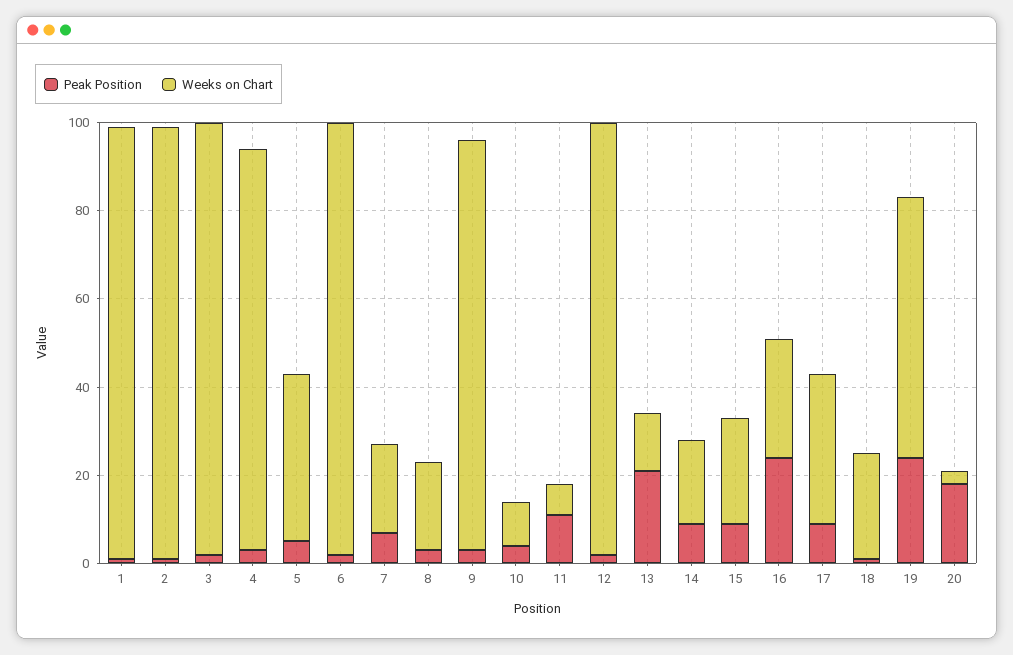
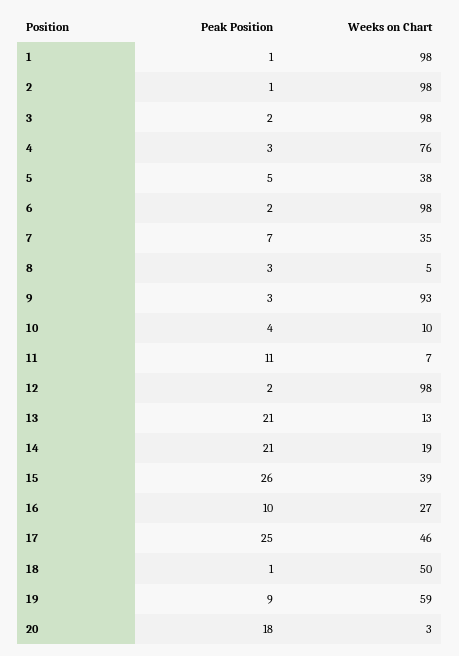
  {
    "Peak Position": {
      "1": 1,
      "2": 1,
      "3": 2,
      "4": 3,
      "5": 5,
      "6": 2,
      "7": 7,
      "8": 3,
      "9": 3,
      "10": 4,
      "11": 11,
      "12": 2,
      "13": 21,
-     "14": 10,
+     "14": 21,
-     "15": 10,
+     "15": 26,
-     "16": 25,
+     "16": 10,
-     "17": 10,
+     "17": 25,
      "18": 1,
-     "19": 25,
+     "19": 9,
      "20": 18
    },
    "Weeks on Chart": {
      "1": 98,
      "2": 98,
      "3": 98,
-     "4": 90,
+     "4": 76,
      "5": 38,
      "6": 98,
-     "7": 20,
+     "7": 35,
-     "8": 20,
+     "8": 5,
      "9": 93,
      "10": 10,
      "11": 7,
      "12": 98,
      "13": 13,
      "14": 19,
-     "15": 25,
+     "15": 39,
      "16": 27,
-     "17": 35,
+     "17": 46,
-     "18": 25,
+     "18": 50,
      "19": 59,
      "20": 3
    }
  }

